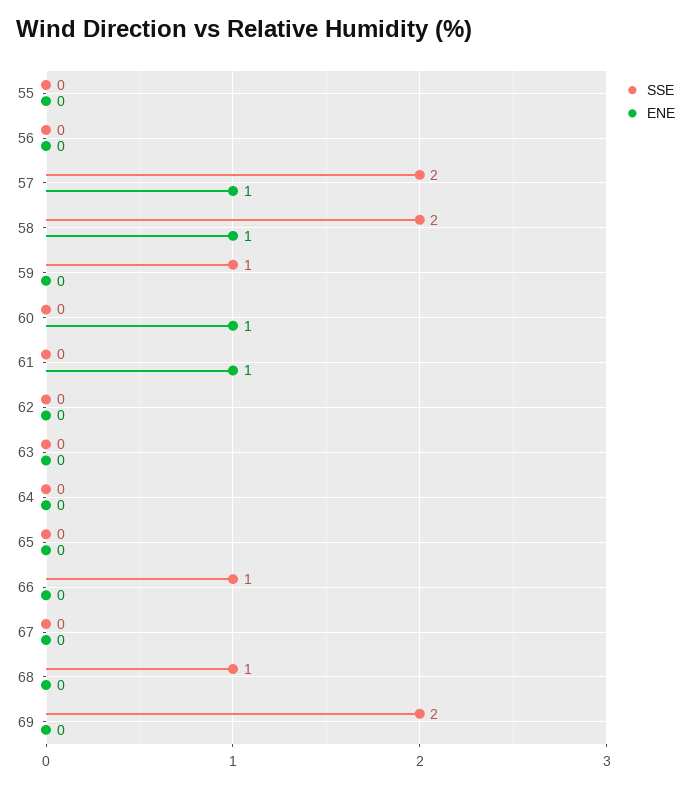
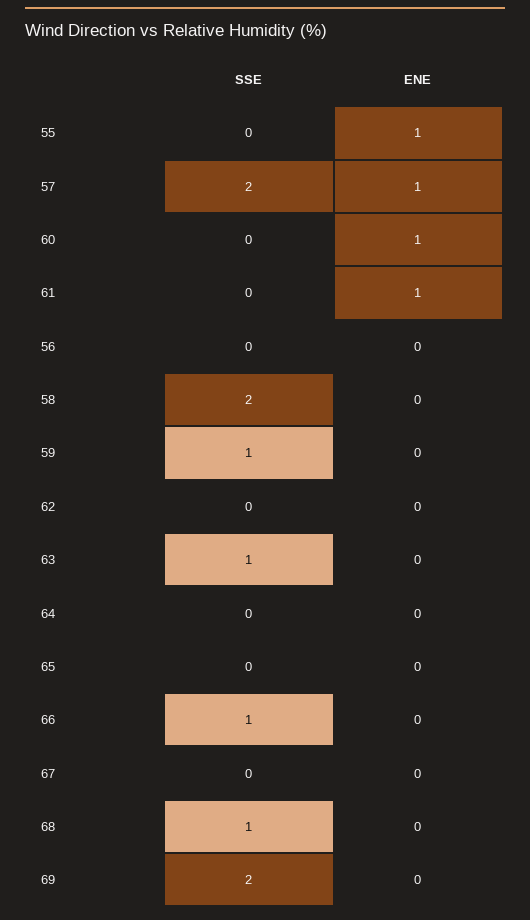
  {
    "SSE": {
      "55": 0,
      "56": 0,
      "57": 2,
      "58": 2,
      "59": 1,
      "60": 0,
      "61": 0,
      "62": 0,
-     "63": 0,
+     "63": 1,
      "64": 0,
      "65": 0,
      "66": 1,
      "67": 0,
      "68": 1,
      "69": 2
    },
    "ENE": {
-     "55": 0,
+     "55": 1,
      "56": 0,
      "57": 1,
-     "58": 1,
+     "58": 0,
      "59": 0,
      "60": 1,
      "61": 1,
      "62": 0,
      "63": 0,
      "64": 0,
      "65": 0,
      "66": 0,
      "67": 0,
      "68": 0,
      "69": 0
    }
  }

